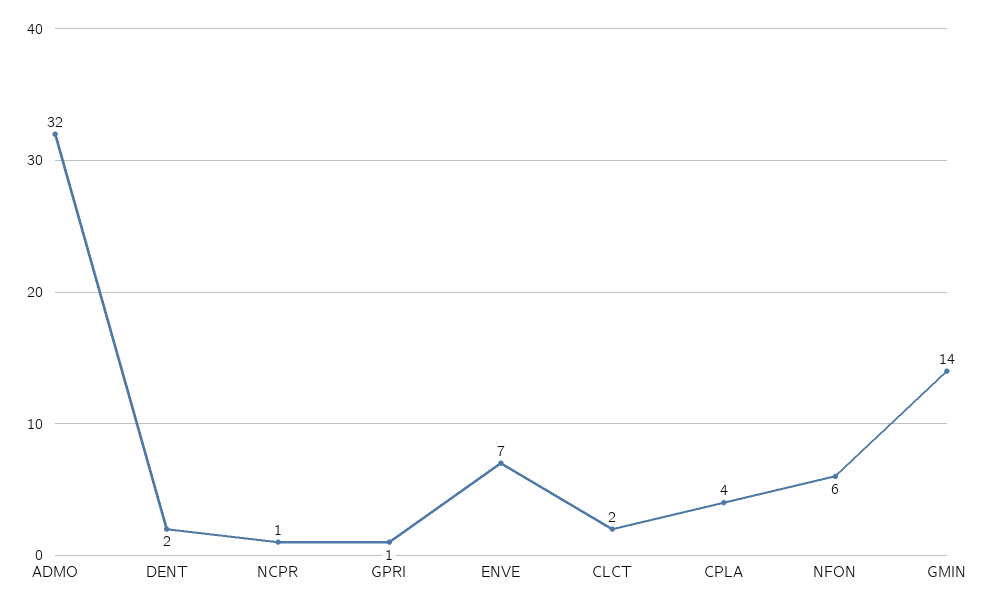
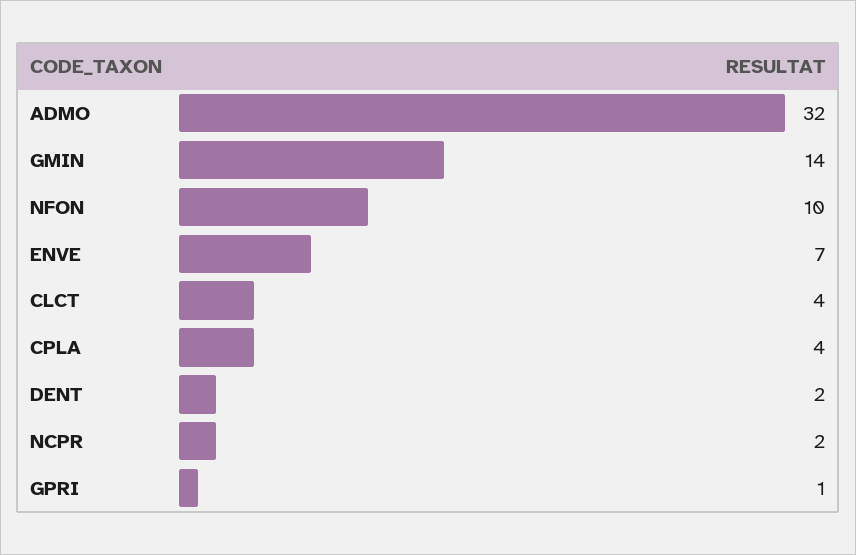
  {
    "ADMO": 32,
    "DENT": 2,
-   "NCPR": 1,
+   "NCPR": 2,
    "GPRI": 1,
    "ENVE": 7,
-   "CLCT": 2,
+   "CLCT": 4,
    "CPLA": 4,
-   "NFON": 6,
+   "NFON": 10,
    "GMIN": 14
  }

